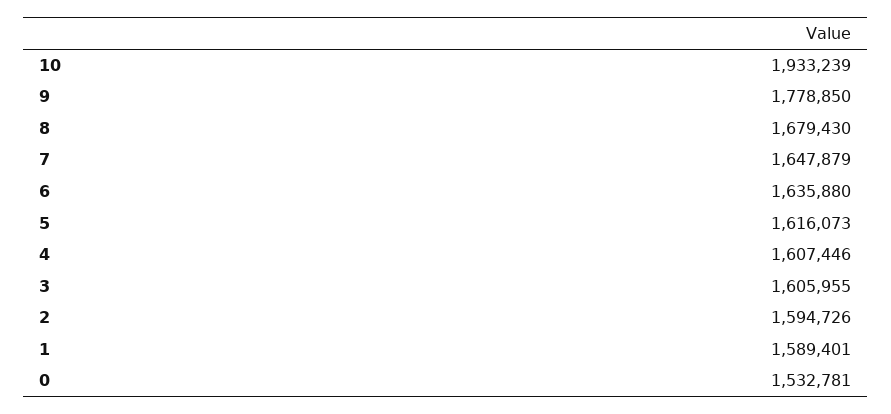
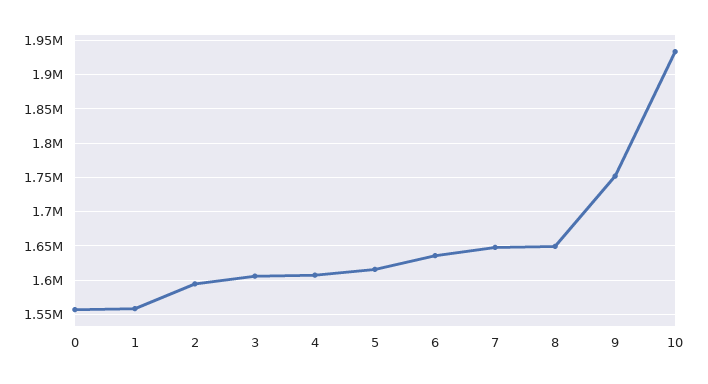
  {
    "10": 1933239,
-   "9": 1778850,
+   "9": 1750000,
-   "8": 1679430,
+   "8": 1650000,
    "7": 1647879,
    "6": 1635880,
    "5": 1616073,
    "4": 1607446,
    "3": 1605955,
    "2": 1594726,
-   "1": 1589401,
+   "1": 1560000,
-   "0": 1532781
+   "0": 1560000
  }

